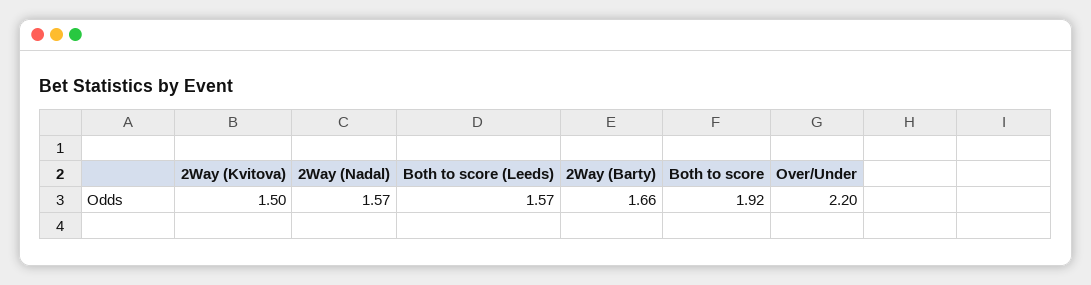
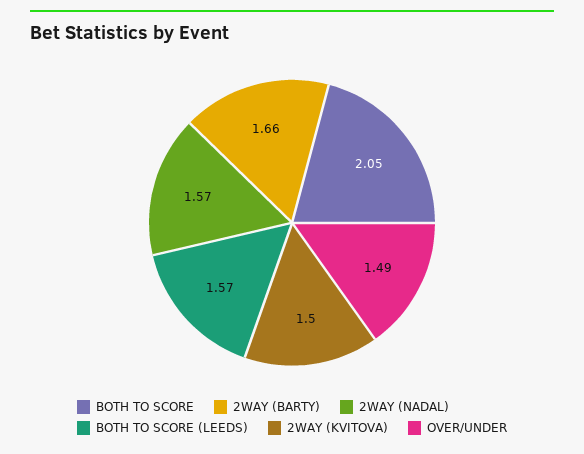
  {
    "2Way (Kvitova)": 1.5,
    "2Way (Nadal)": 1.57,
    "Both to score (Leeds)": 1.57,
    "2Way (Barty)": 1.66,
-   "Both to score": 1.92,
+   "Both to score": 2.05,
-   "Over/Under": 2.2
+   "Over/Under": 1.49
  }

